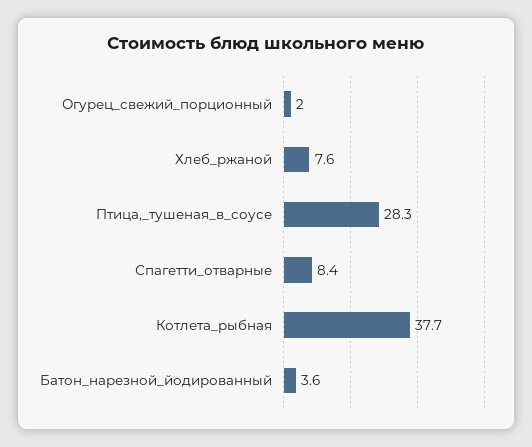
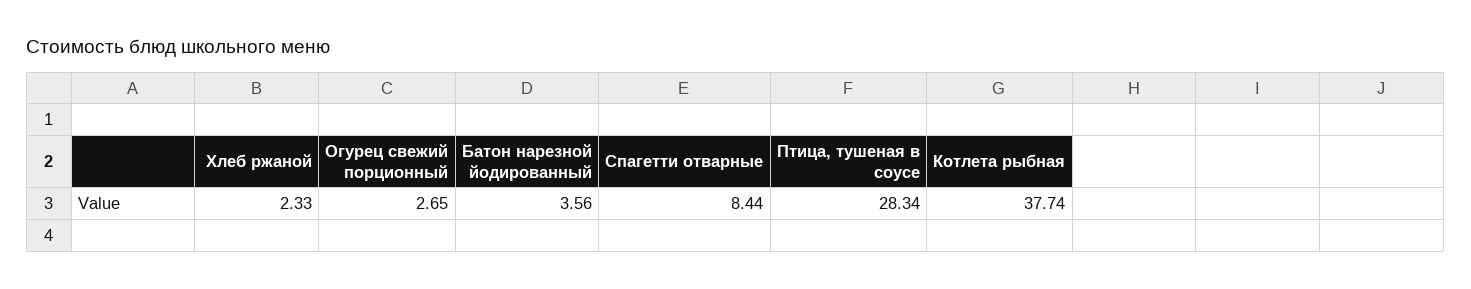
  {
-   "Огурец_свежий_порционный": 2,
+   "Огурец_свежий_порционный": 2.65,
-   "Хлеб_ржаной": 7.6,
+   "Хлеб_ржаной": 2.33,
    "Птица,_тушеная_в_соусе": 28.34,
    "Спагетти_отварные": 8.44,
    "Котлета_рыбная": 37.74,
    "Батон_нарезной_йодированный": 3.56
  }

